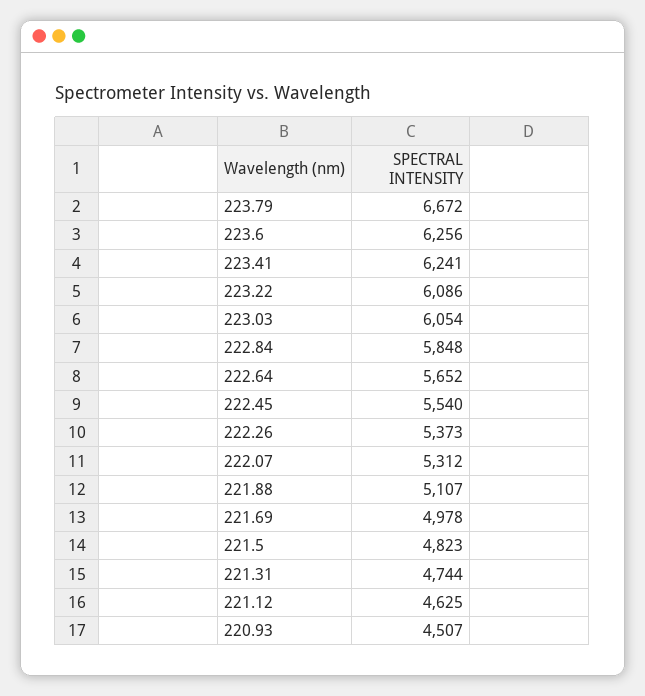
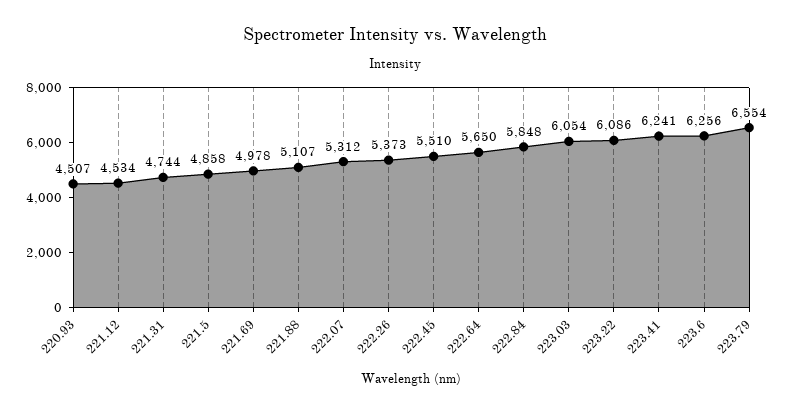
  {
-   "223.79": 6672,
+   "223.79": 6554,
    "223.6": 6256,
    "223.41": 6241,
    "223.22": 6086,
    "223.03": 6054,
    "222.84": 5848,
-   "222.64": 5652,
+   "222.64": 5650,
-   "222.45": 5540,
+   "222.45": 5510,
    "222.26": 5373,
    "222.07": 5312,
    "221.88": 5107,
    "221.69": 4978,
-   "221.5": 4823,
+   "221.5": 4858,
    "221.31": 4744,
-   "221.12": 4625,
+   "221.12": 4534,
    "220.93": 4507
  }

